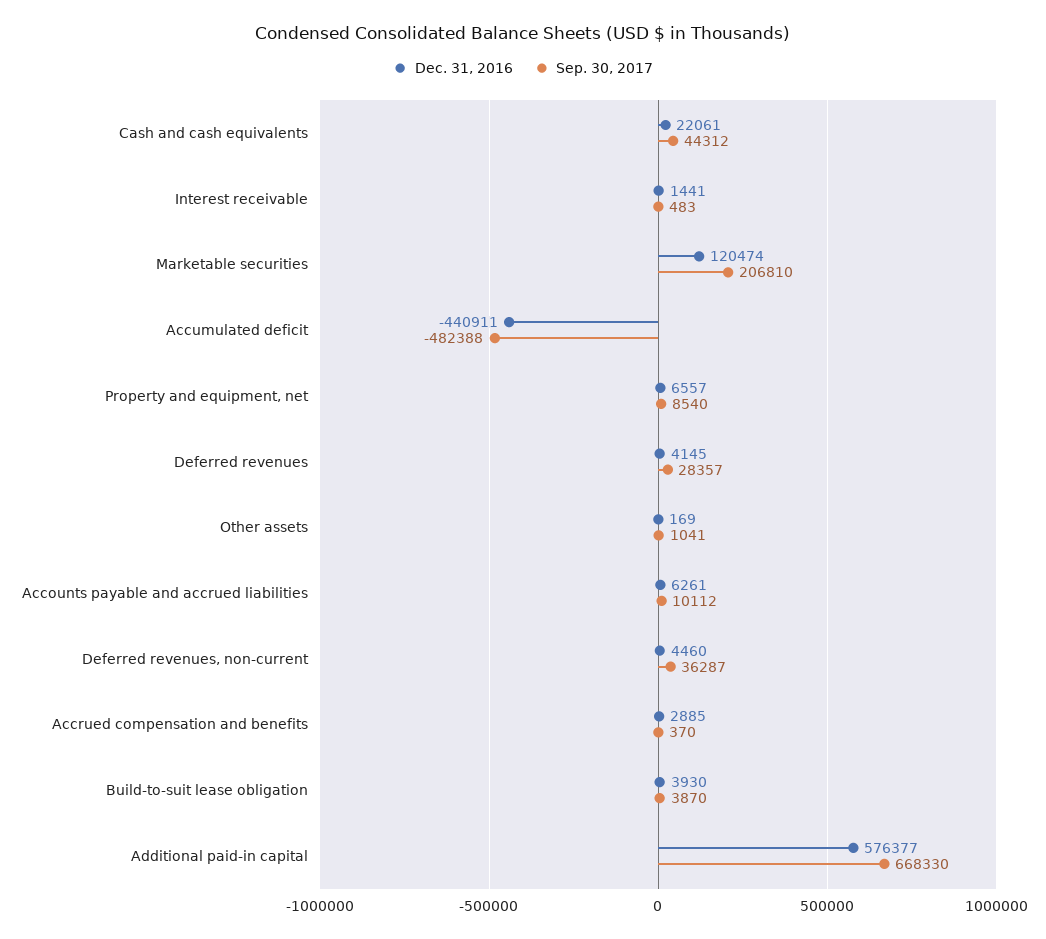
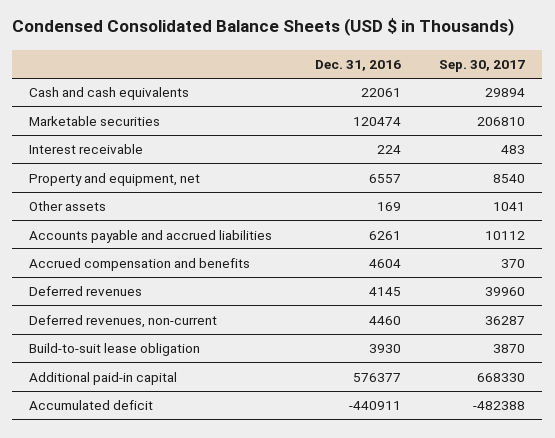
  {
    "Dec. 31, 2016": {
      "Cash and cash equivalents": 22061,
-     "Interest receivable": 1441,
+     "Interest receivable": 224,
      "Marketable securities": 120474,
      "Accumulated deficit": -440911,
      "Property and equipment, net": 6557,
      "Deferred revenues": 4145,
      "Other assets": 169,
      "Accounts payable and accrued liabilities": 6261,
      "Deferred revenues, non-current": 4460,
-     "Accrued compensation and benefits": 2885,
+     "Accrued compensation and benefits": 4604,
      "Build-to-suit lease obligation": 3930,
      "Additional paid-in capital": 576377
    },
    "Sep. 30, 2017": {
-     "Cash and cash equivalents": 44312,
+     "Cash and cash equivalents": 29894,
      "Interest receivable": 483,
      "Marketable securities": 206810,
      "Accumulated deficit": -482388,
      "Property and equipment, net": 8540,
-     "Deferred revenues": 28357,
+     "Deferred revenues": 39960,
      "Other assets": 1041,
      "Accounts payable and accrued liabilities": 10112,
      "Deferred revenues, non-current": 36287,
      "Accrued compensation and benefits": 370,
      "Build-to-suit lease obligation": 3870,
      "Additional paid-in capital": 668330
    }
  }

